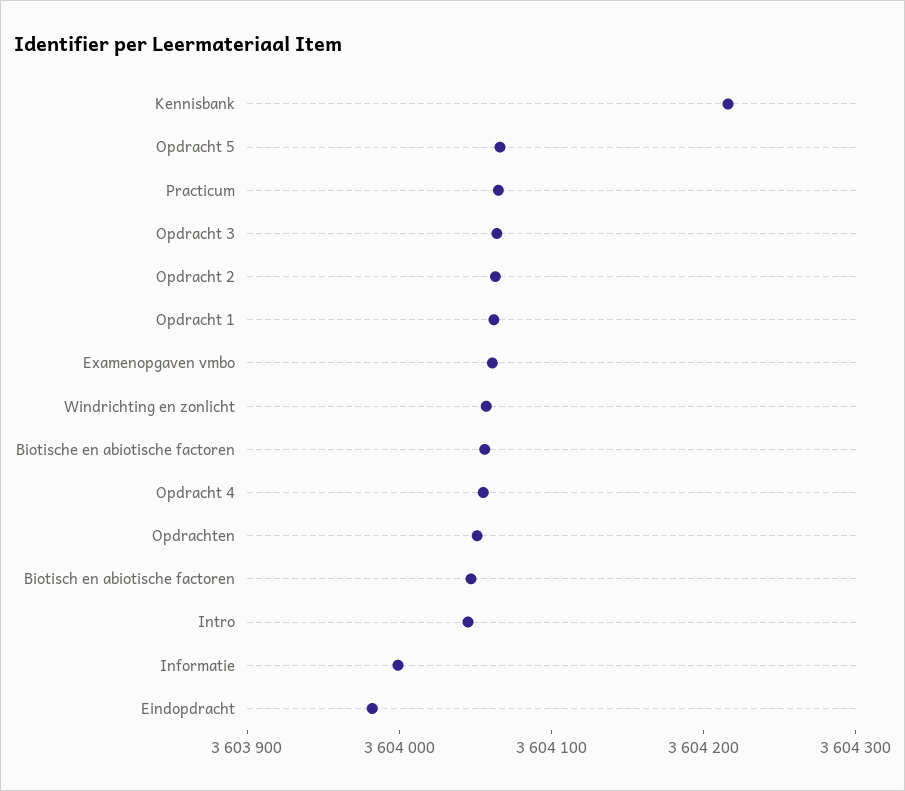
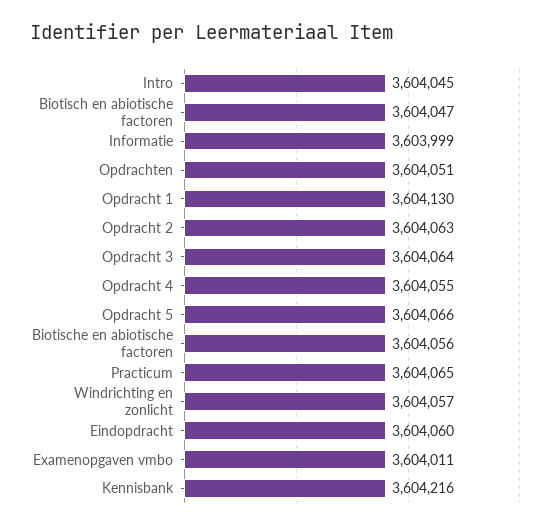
  {
    "Kennisbank": 3604216,
    "Opdracht 5": 3604066,
    "Practicum": 3604065,
    "Opdracht 3": 3604064,
    "Opdracht 2": 3604063,
-   "Opdracht 1": 3604060,
+   "Opdracht 1": 3604130,
-   "Examenopgaven vmbo": 3604060,
+   "Examenopgaven vmbo": 3604011,
    "Windrichting en zonlicht": 3604057,
    "Biotische en abiotische factoren": 3604056,
    "Opdracht 4": 3604055,
    "Opdrachten": 3604051,
    "Biotisch en abiotische factoren": 3604047,
    "Intro": 3604045,
    "Informatie": 3603999,
-   "Eindopdracht": 3603980
+   "Eindopdracht": 3604060
  }

